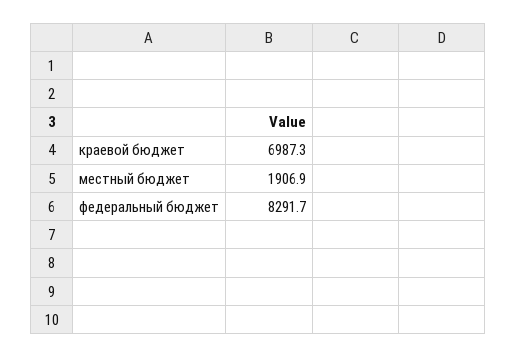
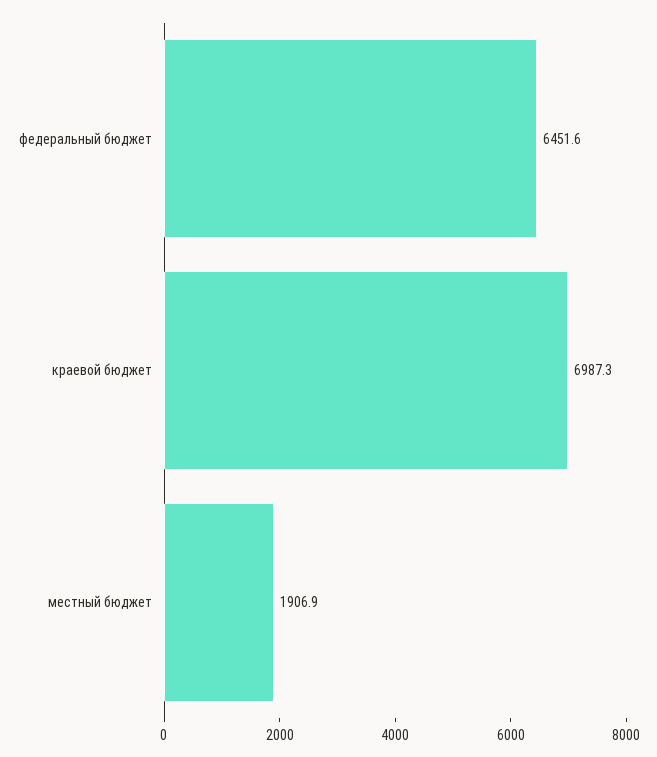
  {
    "краевой бюджет": 6987.3,
    "местный бюджет": 1906.9,
-   "федеральный бюджет": 8291.7
+   "федеральный бюджет": 6451.6
  }

